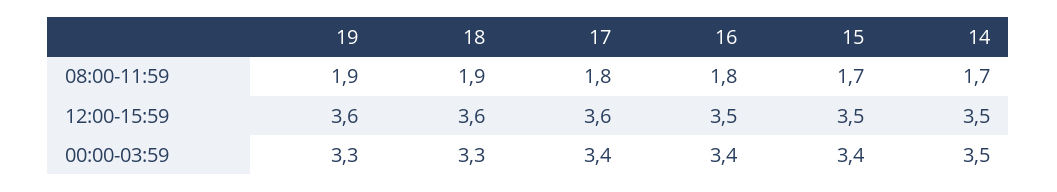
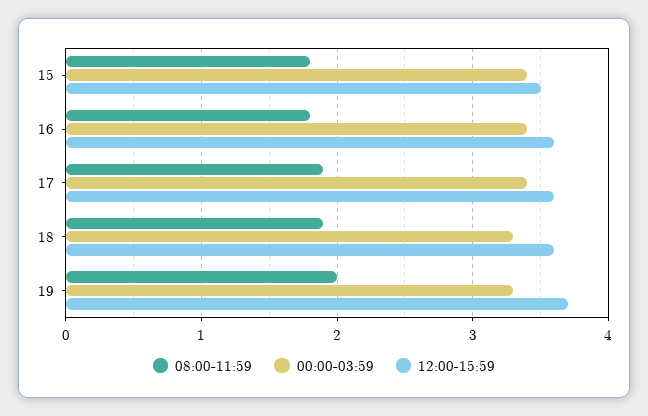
  {
    "08:00-11:59": {
-     "19": 1.9,
+     "19": 2,
      "18": 1.9,
-     "17": 1.8,
+     "17": 1.9,
      "16": 1.8,
-     "15": 1.7,
+     "15": 1.8
-     "14": 1.7
    },
    "12:00-15:59": {
-     "19": 3.6,
+     "19": 3.7,
      "18": 3.6,
      "17": 3.6,
-     "16": 3.5,
+     "16": 3.6,
-     "15": 3.5,
+     "15": 3.5
-     "14": 3.5
    },
    "00:00-03:59": {
      "19": 3.3,
      "18": 3.3,
      "17": 3.4,
      "16": 3.4,
-     "15": 3.4,
+     "15": 3.4
-     "14": 3.5
    }
  }

